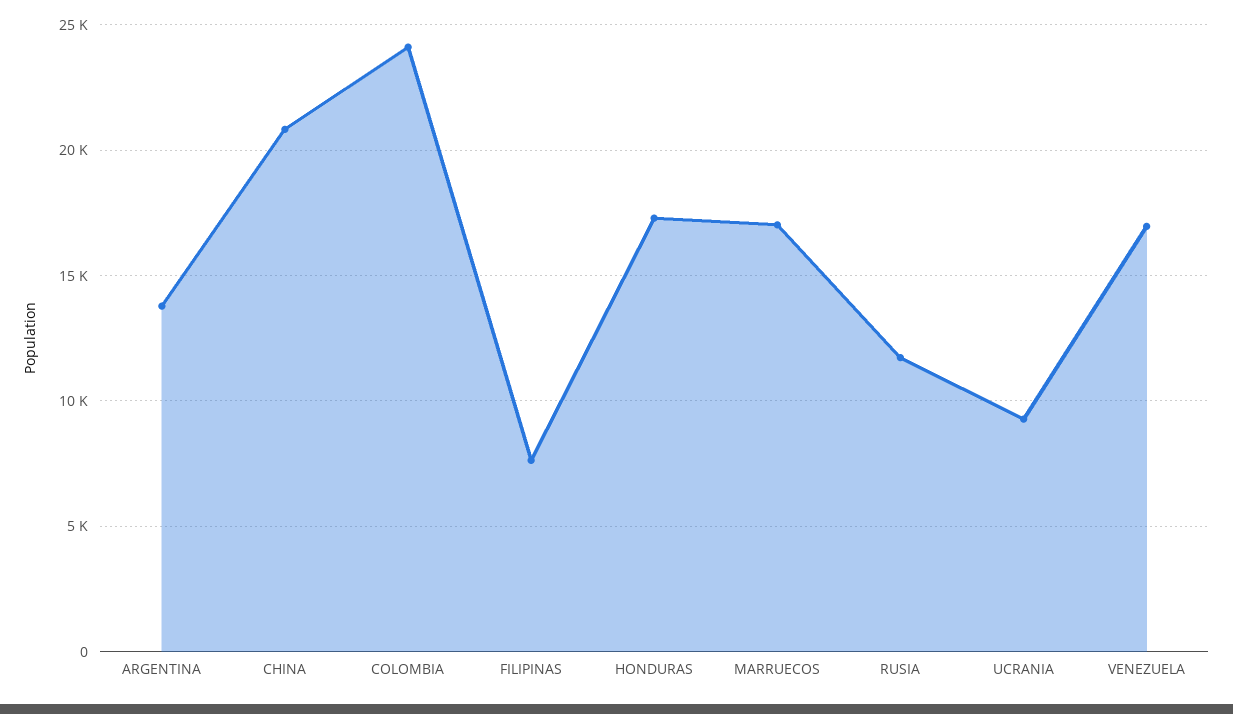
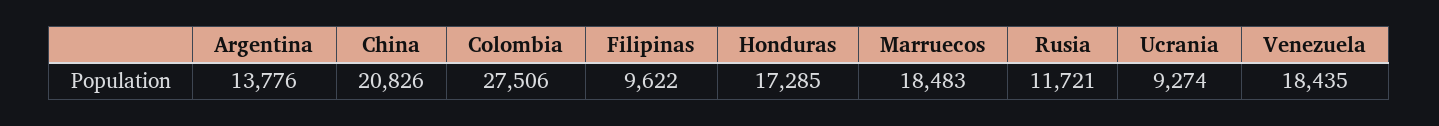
  {
    "ARGENTINA": 13776,
    "CHINA": 20826,
-   "COLOMBIA": 24000,
+   "COLOMBIA": 27506,
-   "FILIPINAS": 7500,
+   "FILIPINAS": 9622,
    "HONDURAS": 17285,
-   "MARRUECOS": 17000,
+   "MARRUECOS": 18483,
    "RUSIA": 11721,
    "UCRANIA": 9274,
-   "VENEZUELA": 17000
+   "VENEZUELA": 18435
  }

